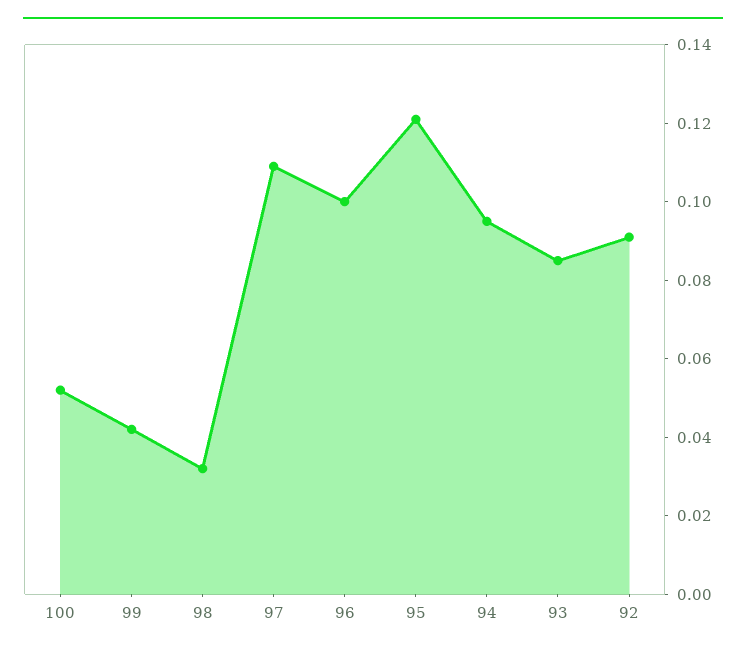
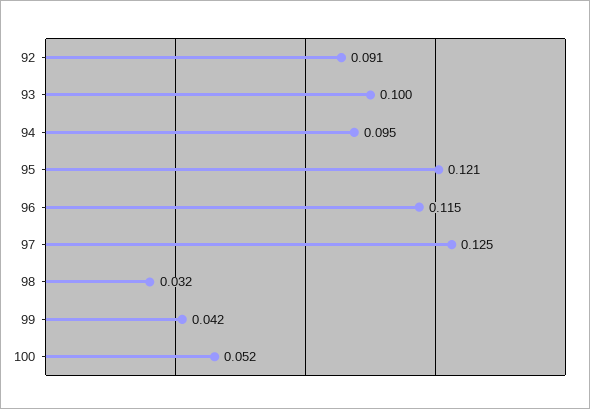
  {
    "100": 0.052,
    "99": 0.042,
    "98": 0.032,
-   "97": 0.11,
+   "97": 0.125,
-   "96": 0.1,
+   "96": 0.115,
    "95": 0.121,
    "94": 0.095,
-   "93": 0.085,
+   "93": 0.1,
    "92": 0.091
  }

